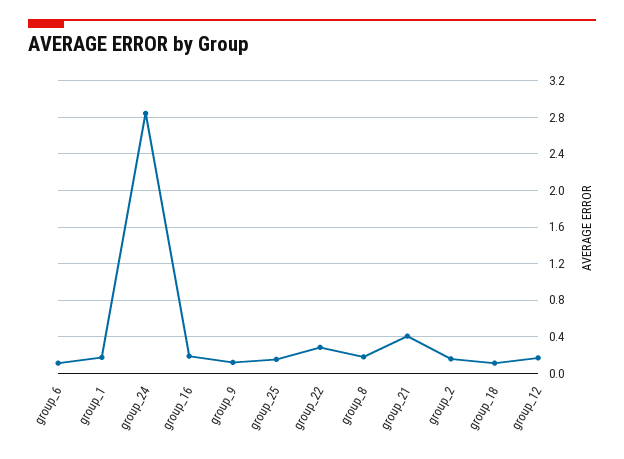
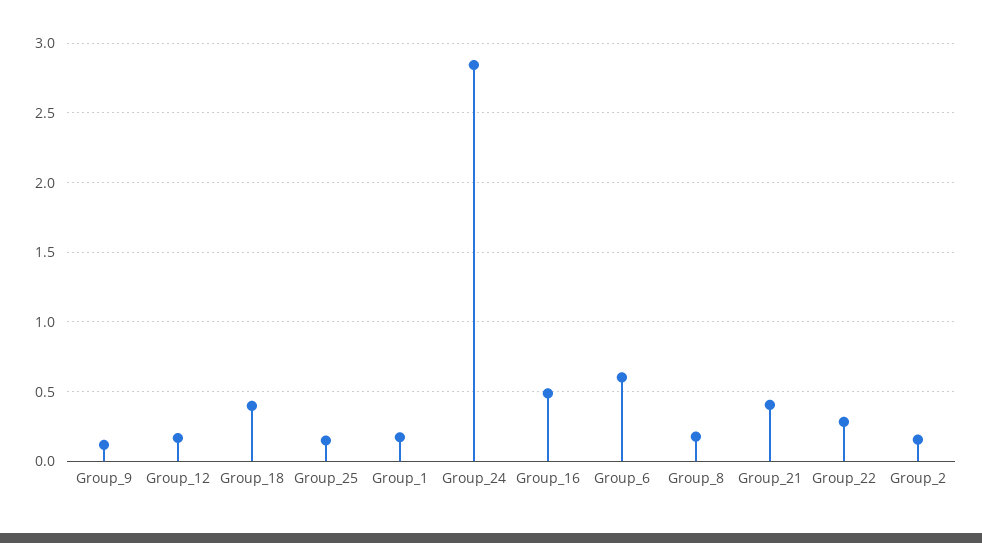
  {
-   "group_6": 0.1,
+   "group_6": 0.6,
    "group_1": 0.15,
    "group_24": 2.85,
-   "group_16": 0.2,
+   "group_16": 0.5,
    "group_9": 0.1,
    "group_25": 0.15,
    "group_22": 0.3,
    "group_8": 0.2,
    "group_21": 0.4,
    "group_2": 0.15,
-   "group_18": 0.1,
+   "group_18": 0.4,
    "group_12": 0.15
  }

